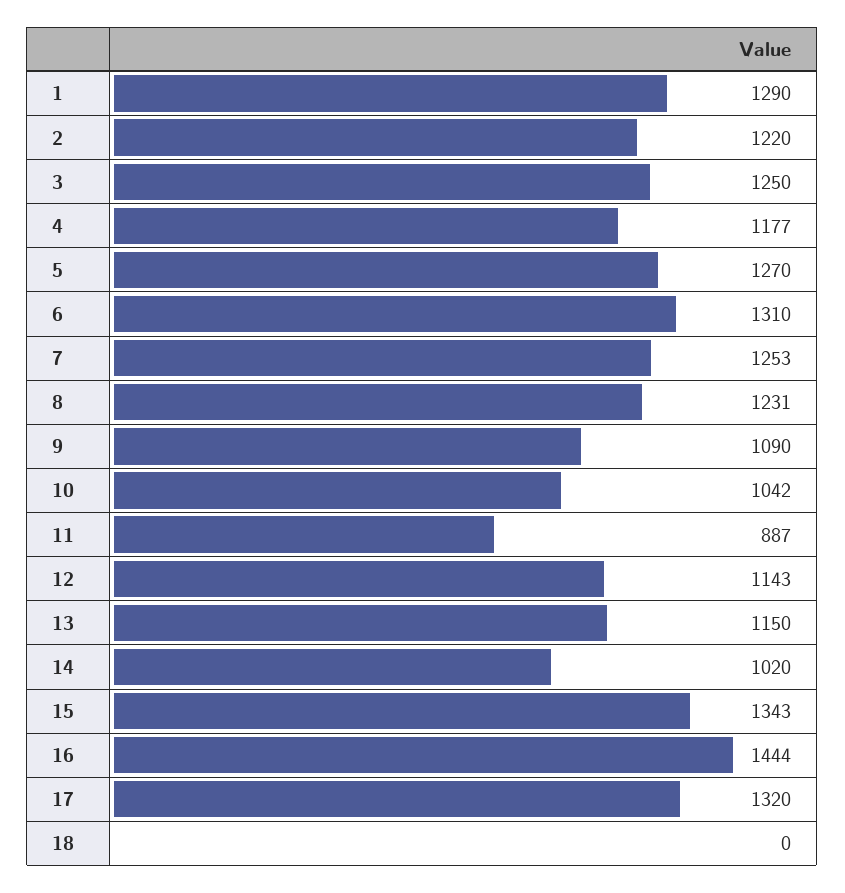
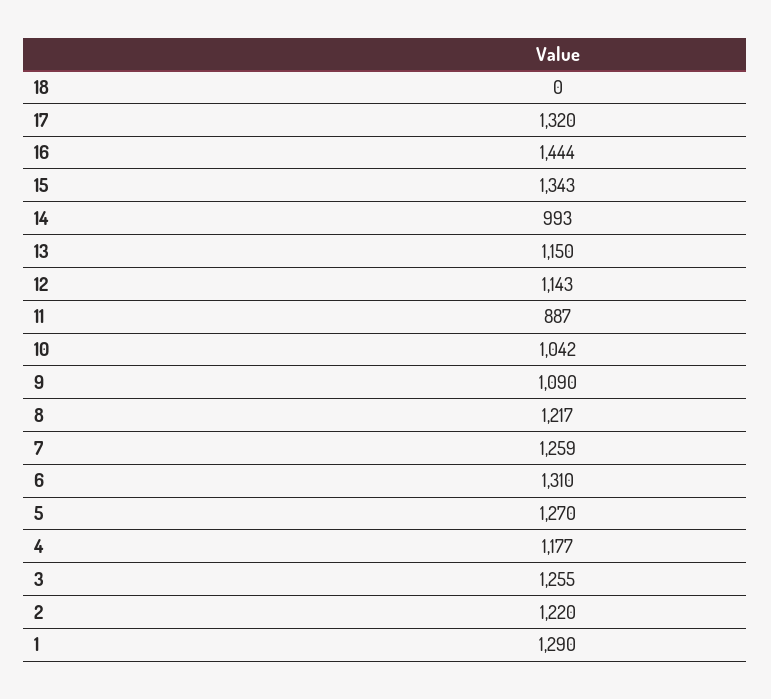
  {
    "1": 1290,
    "2": 1220,
-   "3": 1250,
+   "3": 1255,
    "4": 1177,
    "5": 1270,
    "6": 1310,
-   "7": 1253,
+   "7": 1259,
-   "8": 1231,
+   "8": 1217,
    "9": 1090,
    "10": 1042,
    "11": 887,
    "12": 1143,
    "13": 1150,
-   "14": 1020,
+   "14": 993,
    "15": 1343,
    "16": 1444,
    "17": 1320,
    "18": 0
  }

